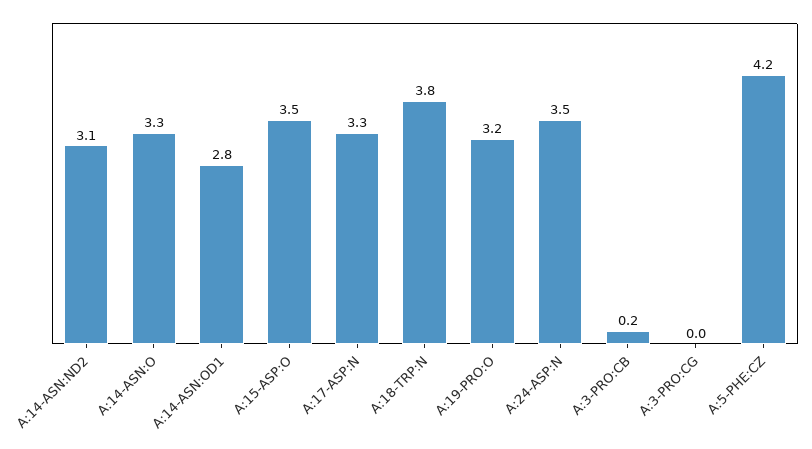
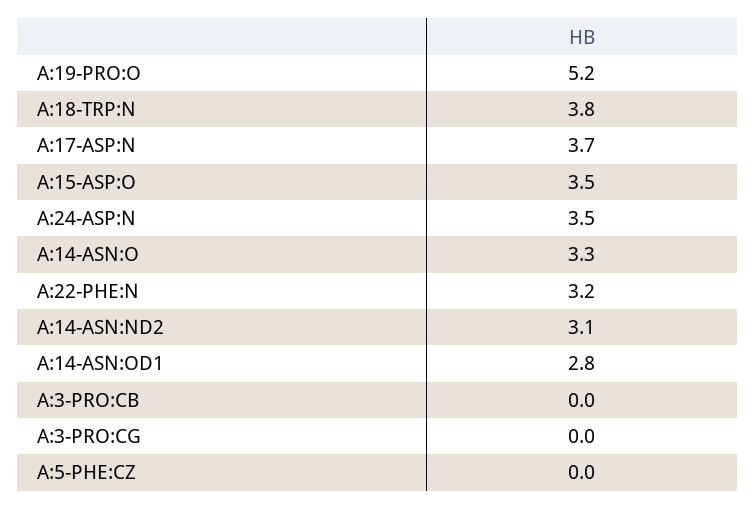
  {
    "A:14-ASN:ND2": 3.1,
    "A:14-ASN:O": 3.3,
    "A:14-ASN:OD1": 2.8,
    "A:15-ASP:O": 3.5,
-   "A:17-ASP:N": 3.3,
+   "A:17-ASP:N": 3.7,
    "A:18-TRP:N": 3.8,
-   "A:19-PRO:O": 3.2,
+   "A:19-PRO:O": 5.2,
    "A:24-ASP:N": 3.5,
-   "A:3-PRO:CB": 0.2,
+   "A:3-PRO:CB": 0,
    "A:3-PRO:CG": 0,
-   "A:5-PHE:CZ": 4.2
+   "A:5-PHE:CZ": 0,
+   "A:22-PHE:N": 3.2
  }

